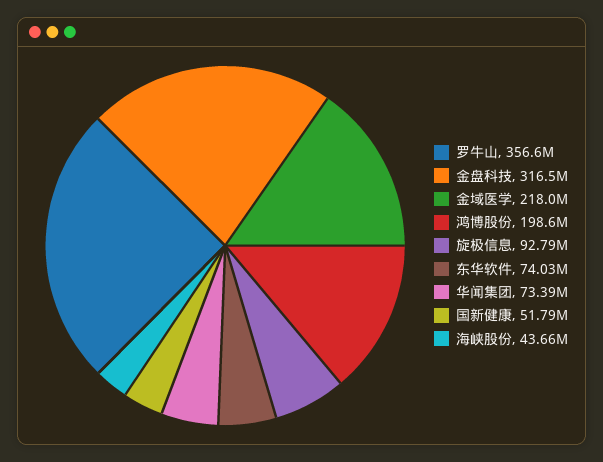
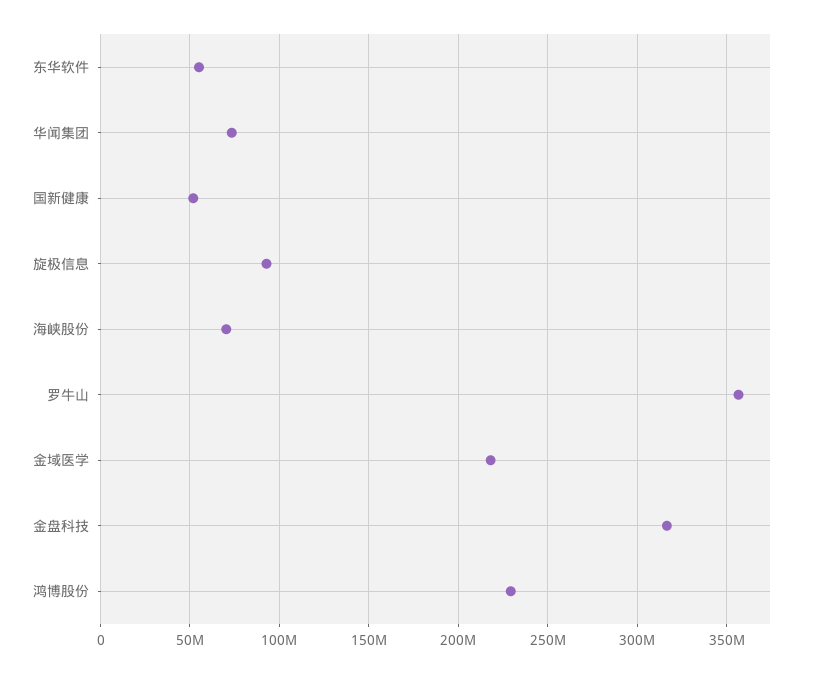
  {
    "罗牛山": 356600000,
    "金盘科技": 316500000,
    "金域医学": 218000000,
-   "鸿博股份": 198600000,
+   "鸿博股份": 230000000,
    "旋极信息": 92790000,
-   "东华软件": 74030000,
+   "东华软件": 55000000,
    "华闻集团": 73390000,
    "国新健康": 51790000,
-   "海峡股份": 43660000
+   "海峡股份": 70000000
  }

